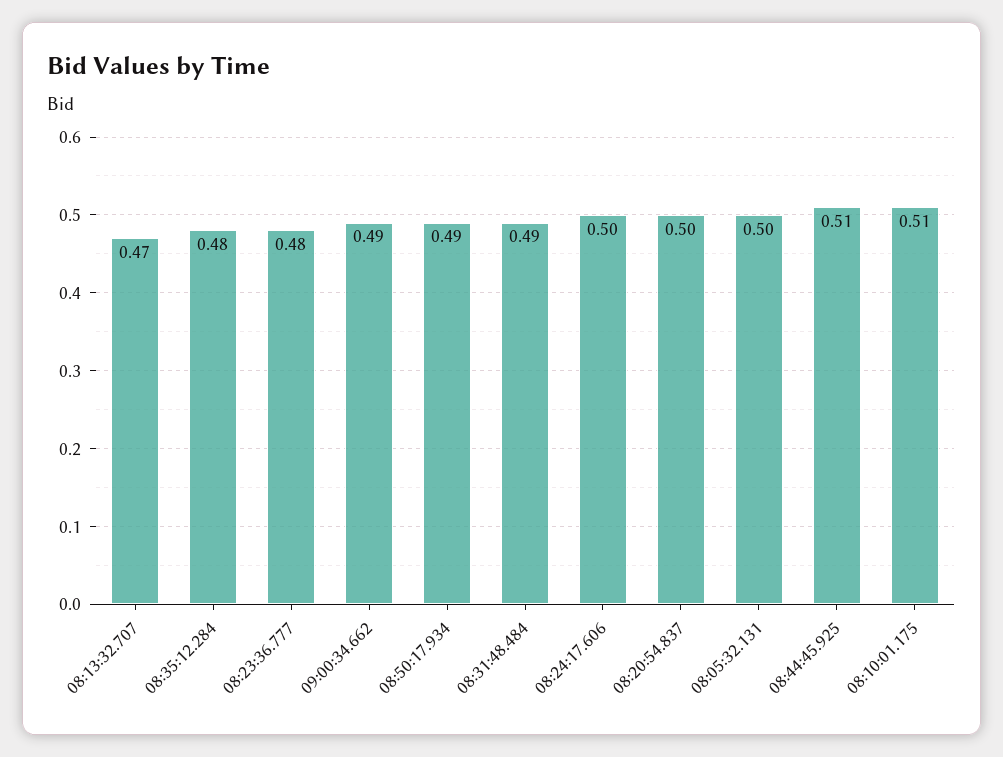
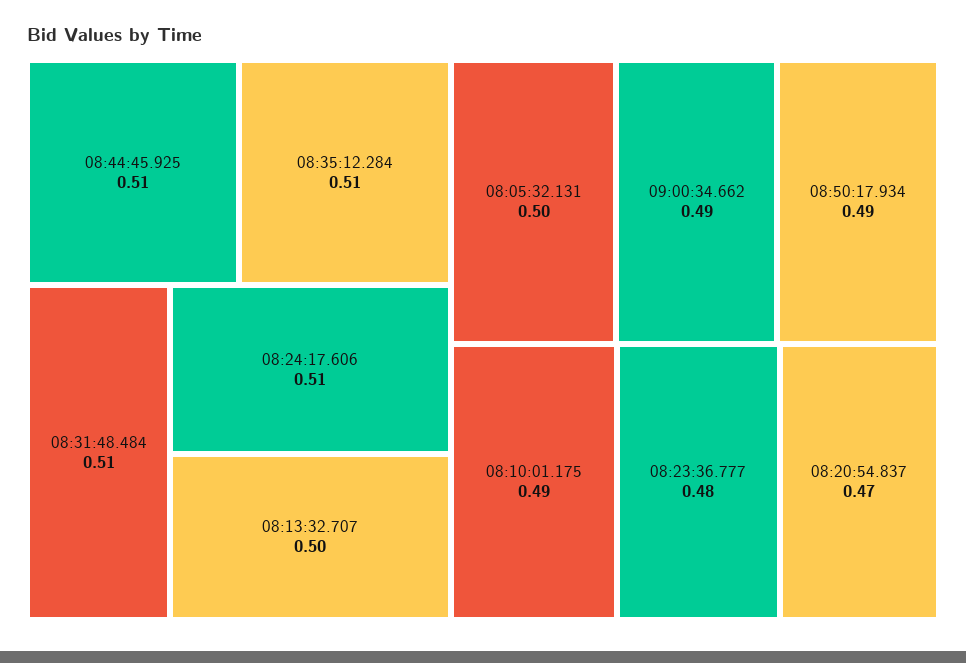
  {
-   "08:13:32.707": 0.47,
+   "08:13:32.707": 0.5,
-   "08:35:12.284": 0.48,
+   "08:35:12.284": 0.51,
    "08:23:36.777": 0.48,
    "09:00:34.662": 0.49,
    "08:50:17.934": 0.49,
-   "08:31:48.484": 0.49,
+   "08:31:48.484": 0.51,
-   "08:24:17.606": 0.5,
+   "08:24:17.606": 0.51,
-   "08:20:54.837": 0.5,
+   "08:20:54.837": 0.47,
    "08:05:32.131": 0.5,
    "08:44:45.925": 0.51,
-   "08:10:01.175": 0.51
+   "08:10:01.175": 0.49
  }

